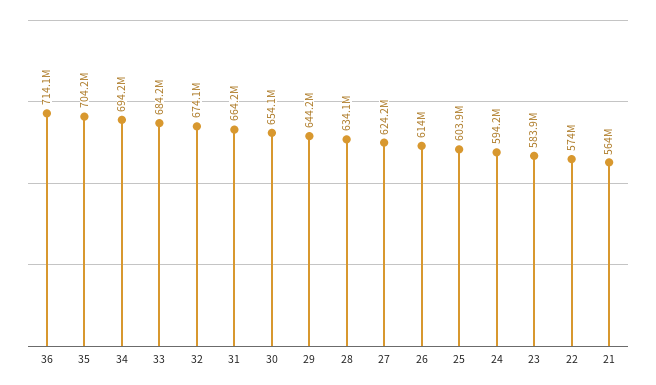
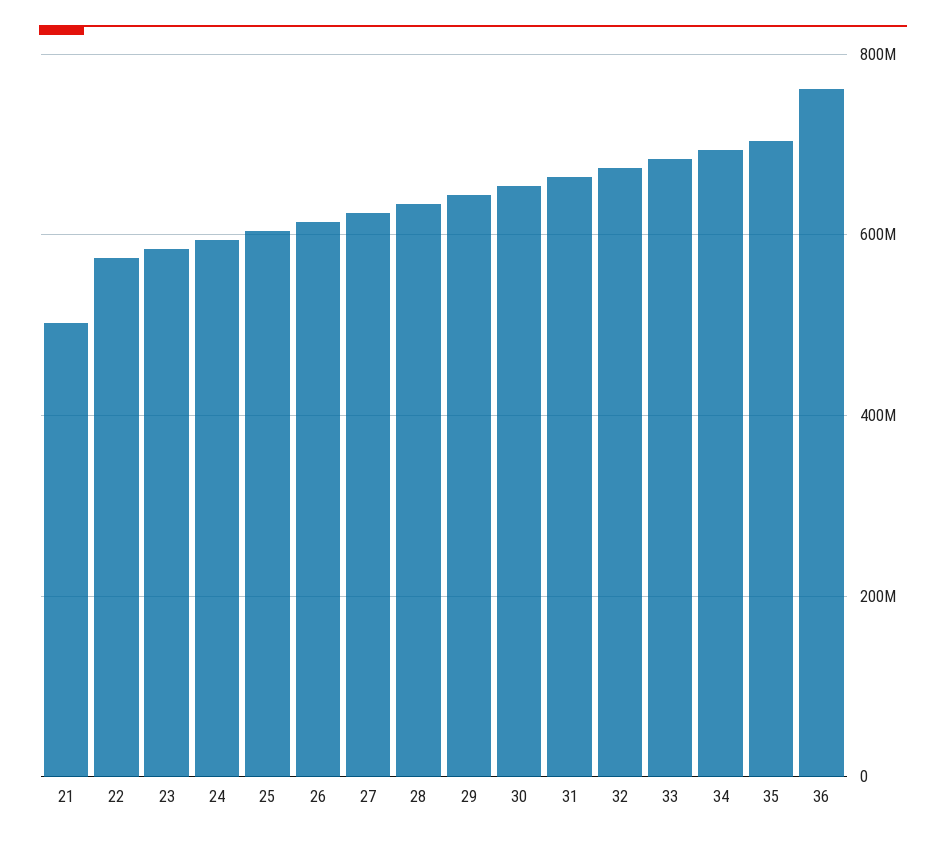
  {
-   "36": 714100000,
+   "36": 760000000,
    "35": 704200000,
    "34": 694200000,
    "33": 684200000,
    "32": 674100000,
    "31": 664200000,
    "30": 654100000,
    "29": 644200000,
    "28": 634100000,
    "27": 624200000,
    "26": 614000000,
    "25": 603900000,
    "24": 594200000,
    "23": 583900000,
    "22": 574000000,
-   "21": 564000000
+   "21": 500000000
  }

